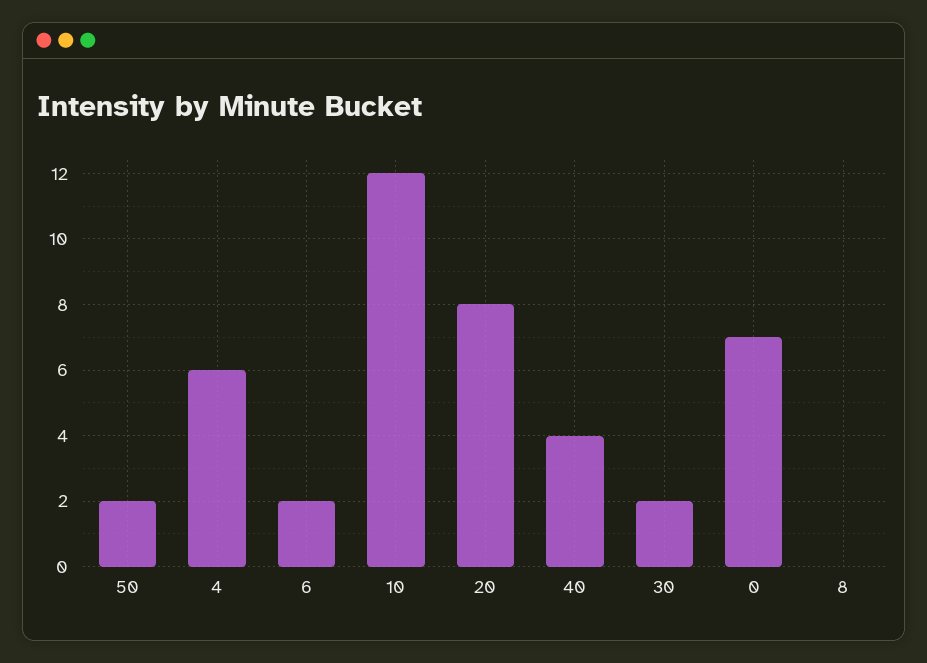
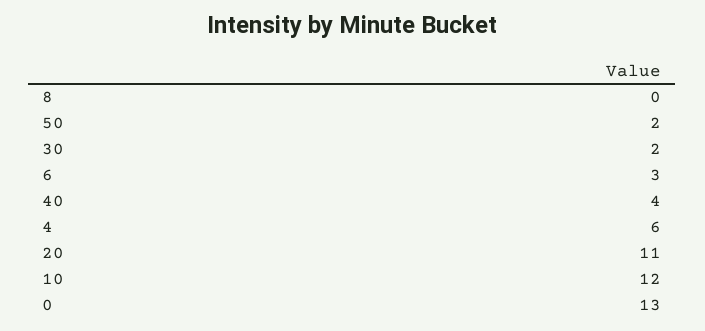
  {
    "50": 2,
    "4": 6,
-   "6": 2,
+   "6": 3,
    "10": 12,
-   "20": 8,
+   "20": 11,
    "40": 4,
    "30": 2,
-   "0": 7,
+   "0": 13,
    "8": 0
  }

